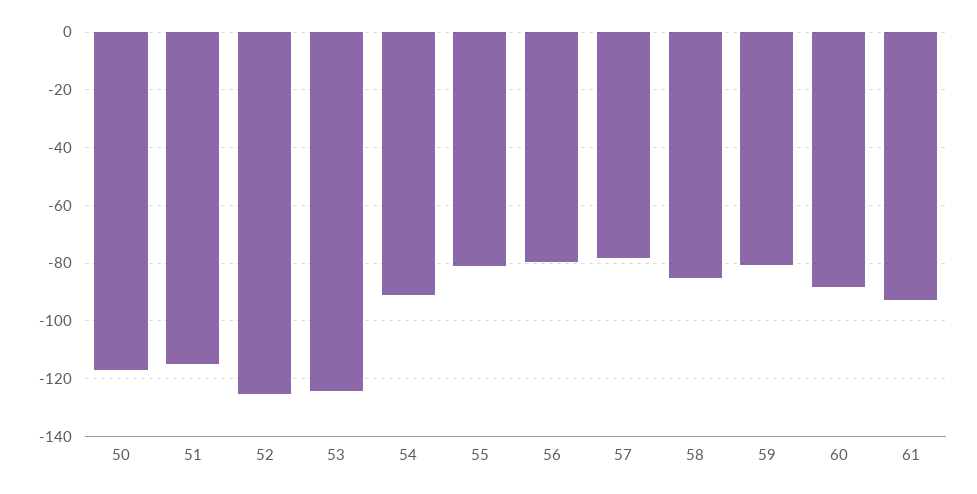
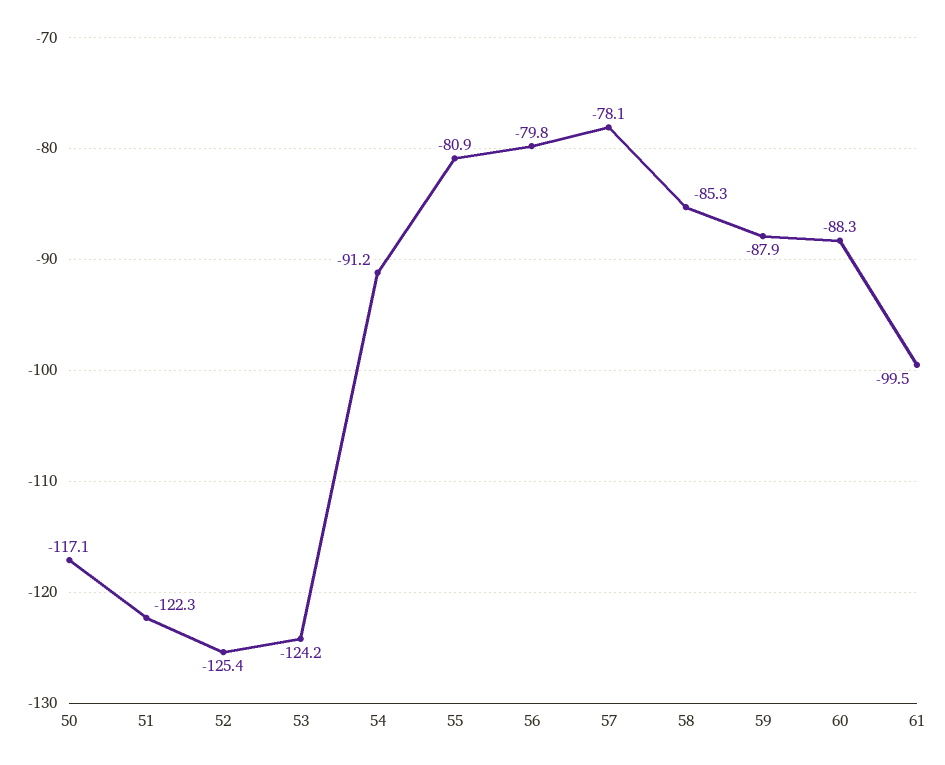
  {
    "50": -117.1,
-   "51": -115,
+   "51": -122.3,
    "52": -125.4,
    "53": -124.2,
    "54": -91.2,
    "55": -80.9,
    "56": -79.8,
    "57": -78.1,
    "58": -85.3,
-   "59": -80,
+   "59": -87.9,
    "60": -88.3,
-   "61": -92.5
+   "61": -99.5
  }

